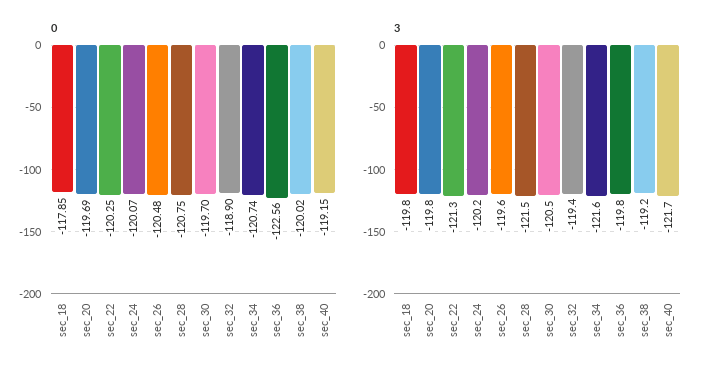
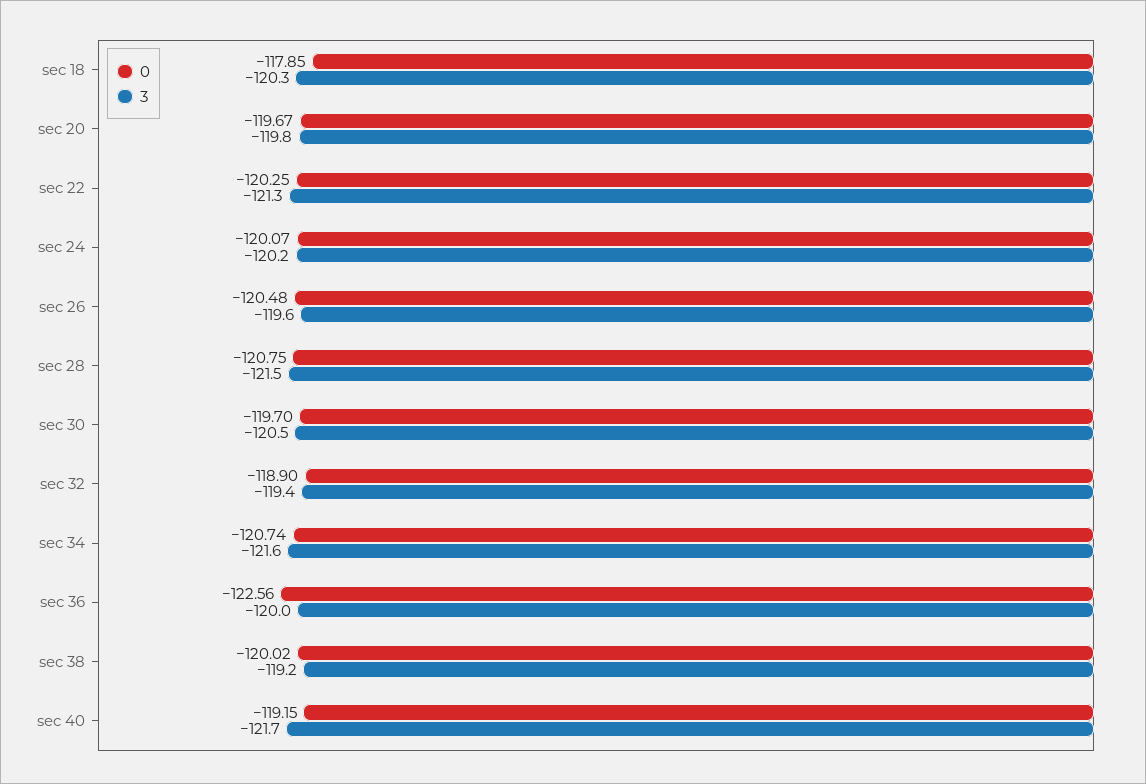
  {
    "0": {
      "sec_18": -117.85,
-     "sec_20": -119.69,
+     "sec_20": -119.67,
      "sec_22": -120.25,
      "sec_24": -120.07,
      "sec_26": -120.48,
      "sec_28": -120.75,
      "sec_30": -119.7,
      "sec_32": -118.9,
      "sec_34": -120.74,
      "sec_36": -122.56,
      "sec_38": -120.02,
      "sec_40": -119.15
    },
    "3": {
-     "sec_18": -119.8,
+     "sec_18": -120.3,
      "sec_20": -119.8,
      "sec_22": -121.3,
      "sec_24": -120.2,
      "sec_26": -119.6,
      "sec_28": -121.5,
      "sec_30": -120.5,
      "sec_32": -119.4,
      "sec_34": -121.6,
-     "sec_36": -119.8,
+     "sec_36": -120,
      "sec_38": -119.2,
      "sec_40": -121.7
    }
  }

